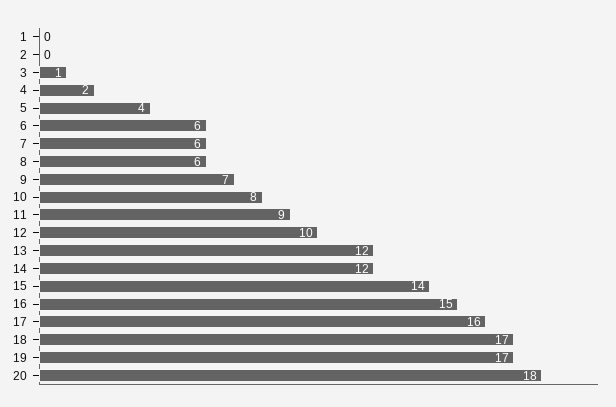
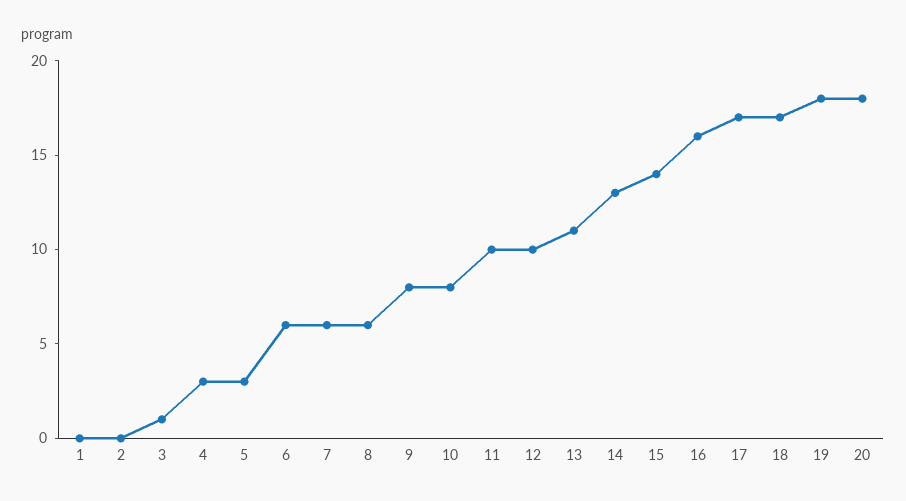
  {
    "1": 0,
    "2": 0,
    "3": 1,
-   "4": 2,
+   "4": 3,
-   "5": 4,
+   "5": 3,
    "6": 6,
    "7": 6,
    "8": 6,
-   "9": 7,
+   "9": 8,
    "10": 8,
-   "11": 9,
+   "11": 10,
    "12": 10,
-   "13": 12,
+   "13": 11,
-   "14": 12,
+   "14": 13,
    "15": 14,
-   "16": 15,
+   "16": 16,
-   "17": 16,
+   "17": 17,
    "18": 17,
-   "19": 17,
+   "19": 18,
    "20": 18
  }

